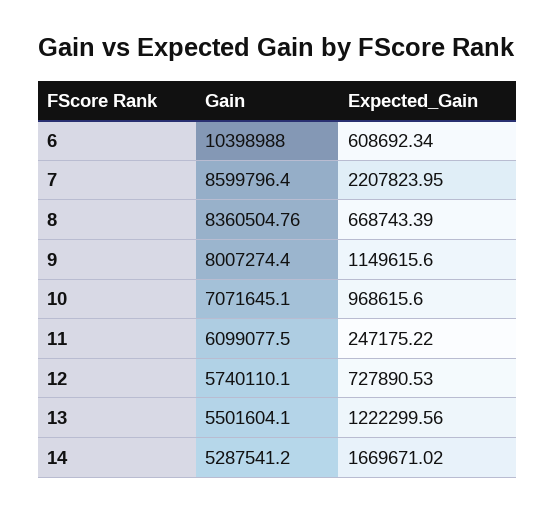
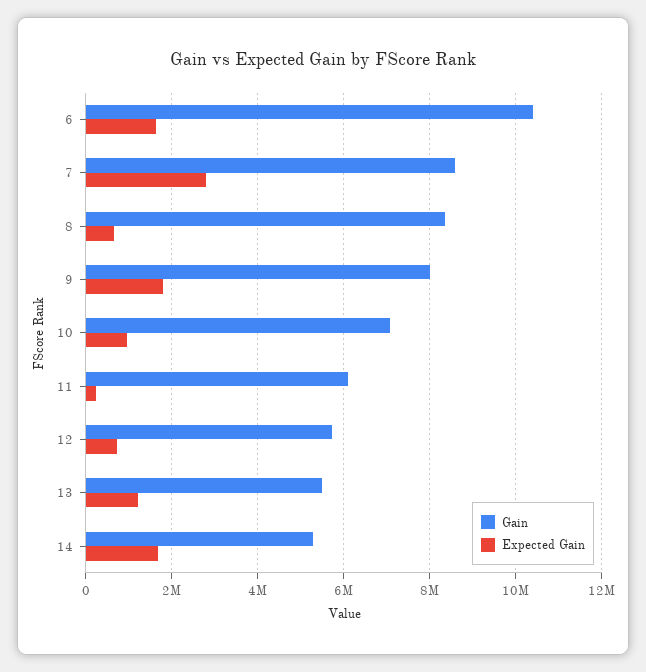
  {
    "Gain": {
      "6": 10398988,
      "7": 8599796.4,
      "8": 8360504.76,
      "9": 8007274.4,
      "10": 7071645.1,
      "11": 6099077.5,
      "12": 5740110.1,
      "13": 5501604.1,
      "14": 5287541.2
    },
    "Expected_Gain": {
-     "6": 608692.34,
+     "6": 1600000,
-     "7": 2207823.95,
+     "7": 2800000,
      "8": 668743.39,
-     "9": 1149615.6,
+     "9": 1800000,
      "10": 968615.6,
      "11": 247175.22,
      "12": 727890.53,
      "13": 1222299.56,
      "14": 1669671.02
    }
  }

